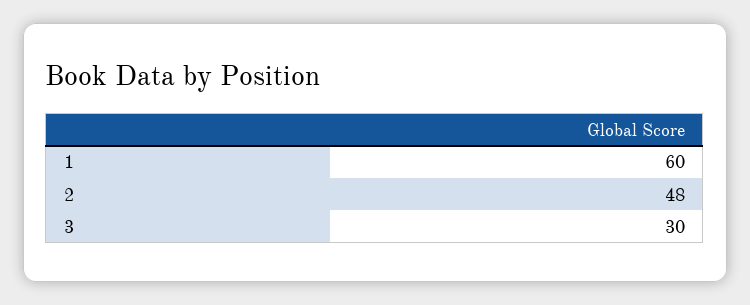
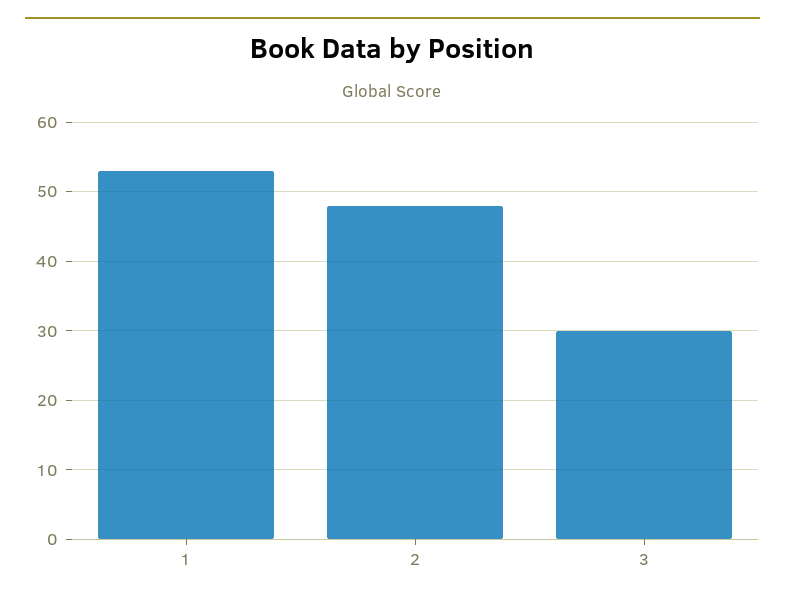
  {
-   "1": 60,
+   "1": 53,
    "2": 48,
    "3": 30
  }

